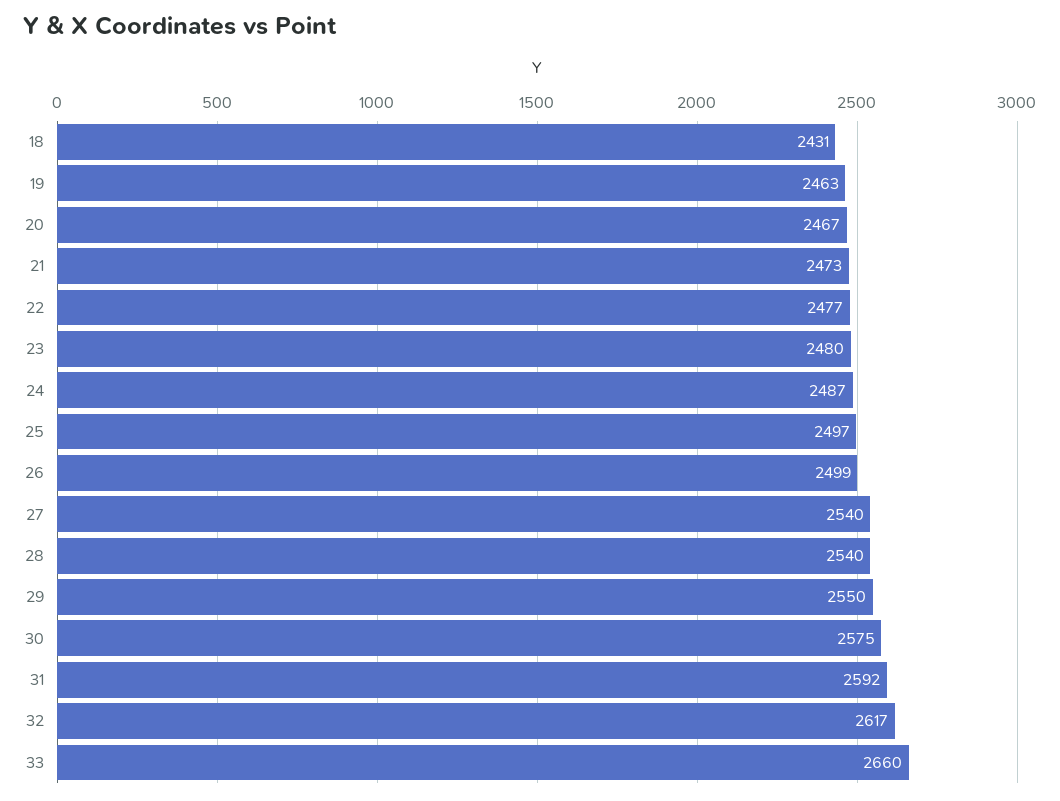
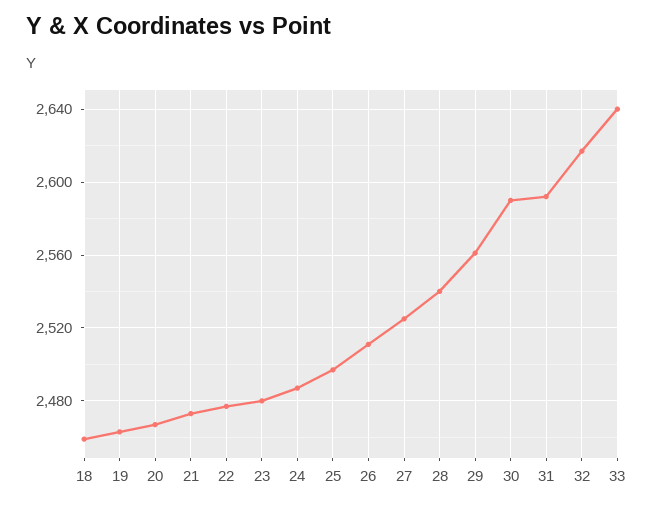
  {
-   "18": 2431,
+   "18": 2460,
    "19": 2463,
    "20": 2467,
    "21": 2473,
    "22": 2477,
    "23": 2480,
    "24": 2487,
    "25": 2497,
-   "26": 2499,
+   "26": 2510,
-   "27": 2540,
+   "27": 2525,
    "28": 2540,
-   "29": 2550,
+   "29": 2560,
-   "30": 2575,
+   "30": 2590,
    "31": 2592,
    "32": 2617,
-   "33": 2660
+   "33": 2640
  }

